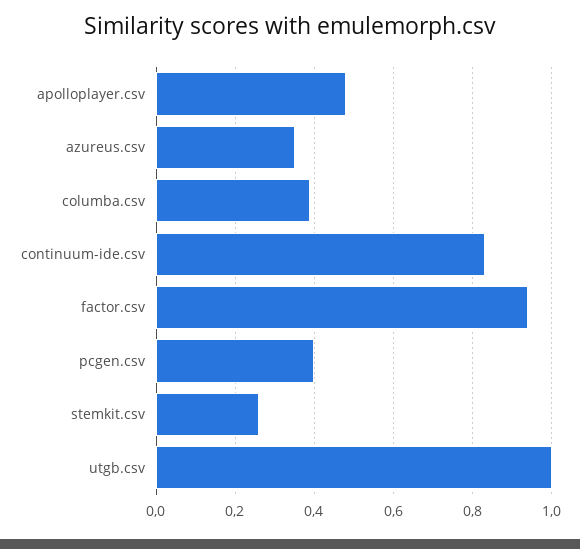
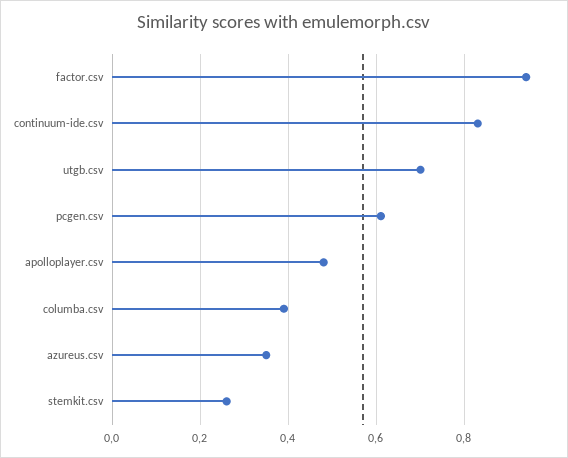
  {
    "apolloplayer.csv": 0.5,
    "azureus.csv": 0.35,
    "columba.csv": 0.4,
    "continuum-ide.csv": 0.85,
    "factor.csv": 0.95,
-   "pcgen.csv": 0.4,
+   "pcgen.csv": 0.6,
    "stemkit.csv": 0.25,
-   "utgb.csv": 1
+   "utgb.csv": 0.7
  }

